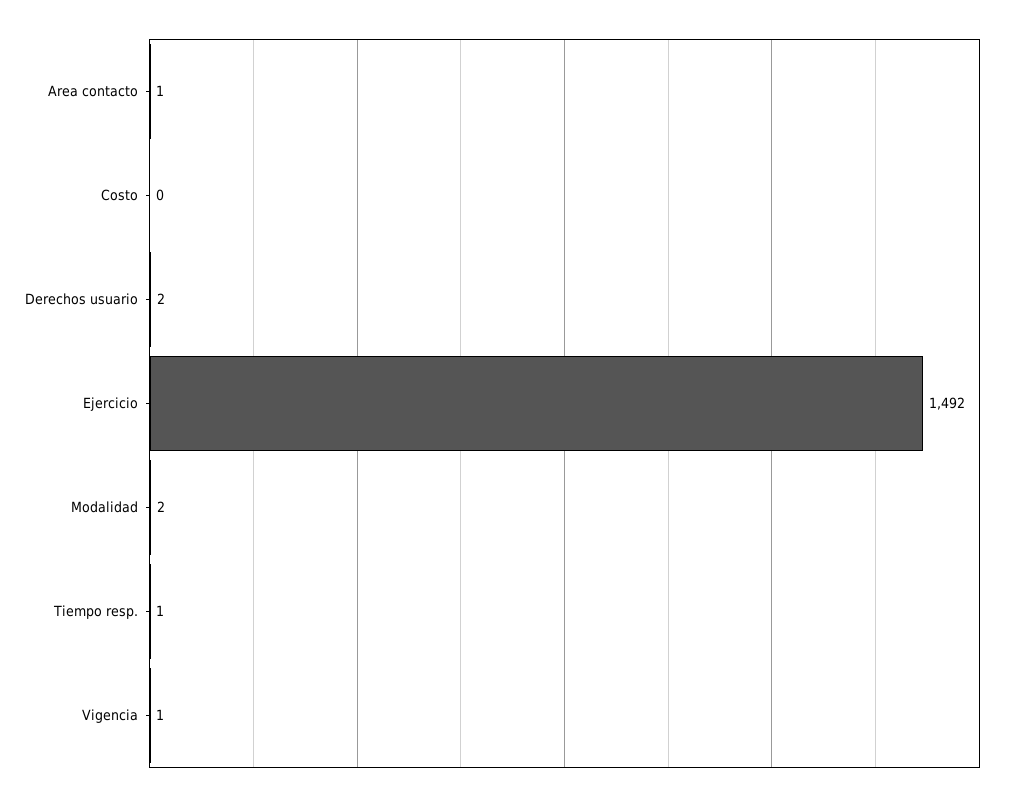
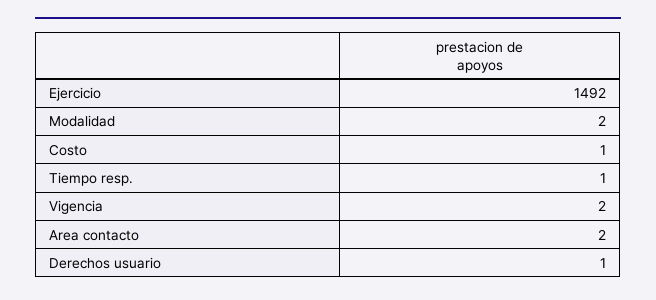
  {
-   "Area contacto": 1,
+   "Area contacto": 2,
-   "Costo": 0,
+   "Costo": 1,
-   "Derechos usuario": 2,
+   "Derechos usuario": 1,
    "Ejercicio": 1492,
    "Modalidad": 2,
    "Tiempo resp.": 1,
-   "Vigencia": 1
+   "Vigencia": 2
  }

